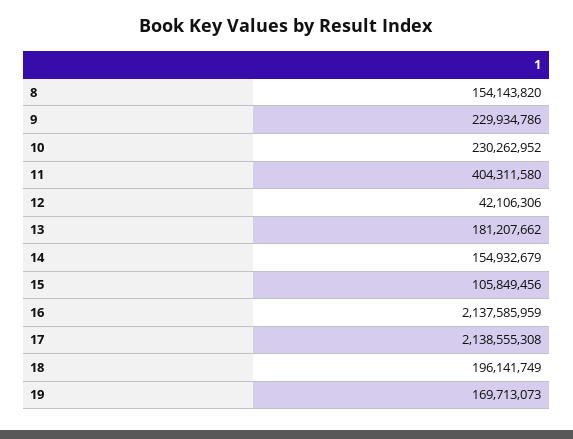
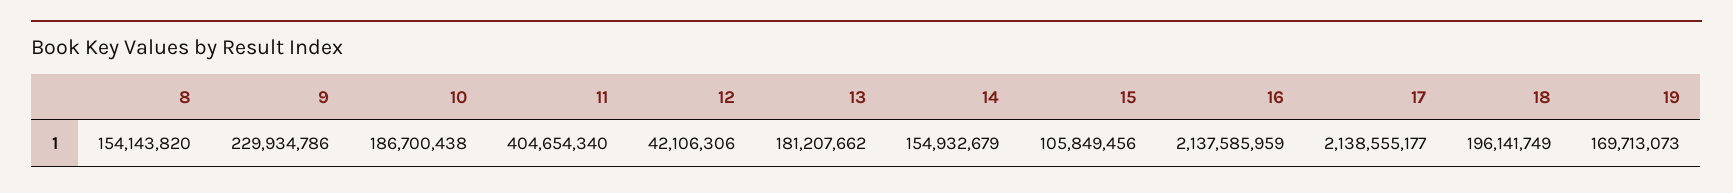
  {
    "8": 154143820,
    "9": 229934786,
-   "10": 230262952,
+   "10": 186700438,
-   "11": 404311580,
+   "11": 404654340,
    "12": 42106306,
    "13": 181207662,
    "14": 154932679,
    "15": 105849456,
    "16": 2137585959,
-   "17": 2138555308,
+   "17": 2138555177,
    "18": 196141749,
    "19": 169713073
  }

